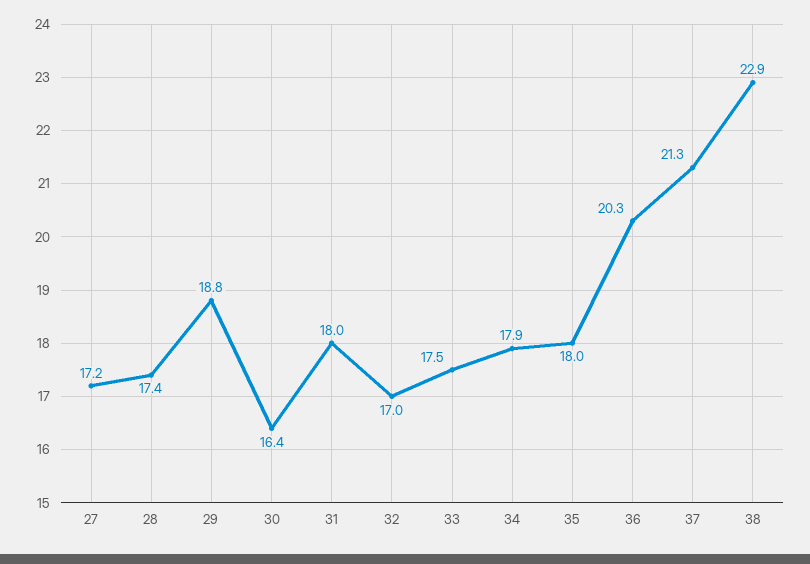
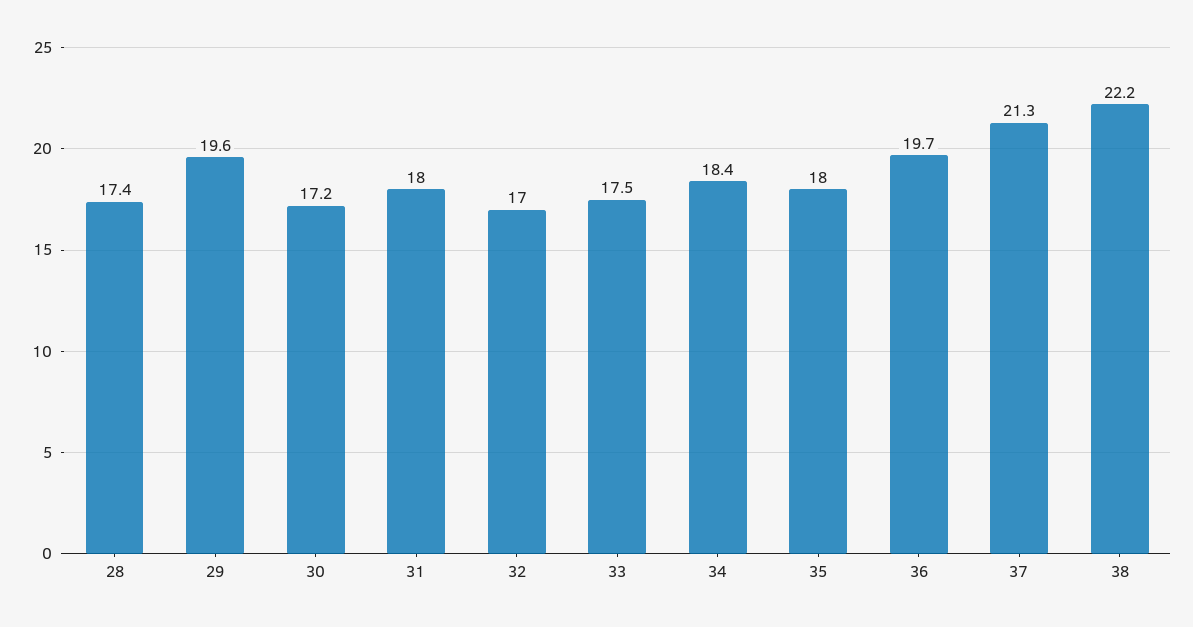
  {
-   "27": 17.2,
    "28": 17.4,
-   "29": 18.8,
+   "29": 19.6,
-   "30": 16.4,
+   "30": 17.2,
    "31": 18,
    "32": 17,
    "33": 17.5,
-   "34": 17.9,
+   "34": 18.4,
    "35": 18,
-   "36": 20.3,
+   "36": 19.7,
    "37": 21.3,
-   "38": 22.9
+   "38": 22.2
  }

